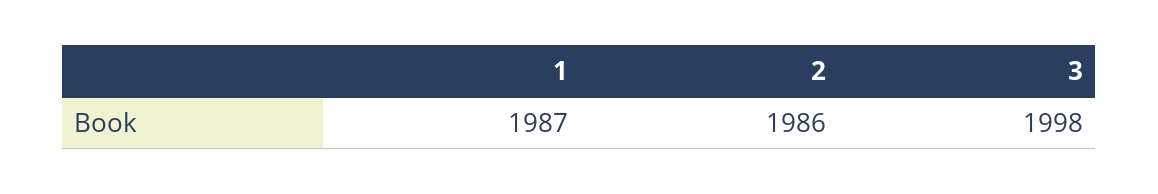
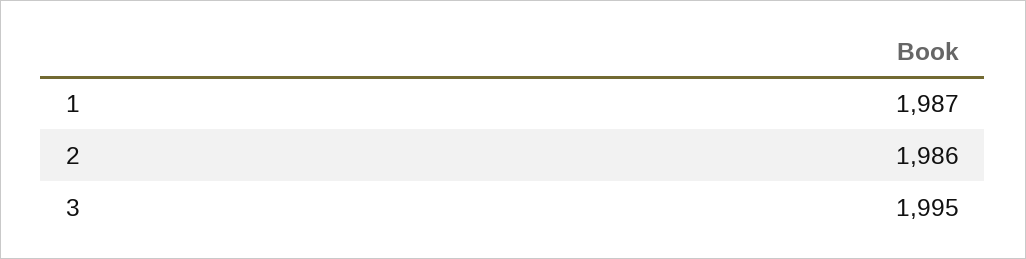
  {
    "1": 1987,
    "2": 1986,
-   "3": 1998
+   "3": 1995
  }

